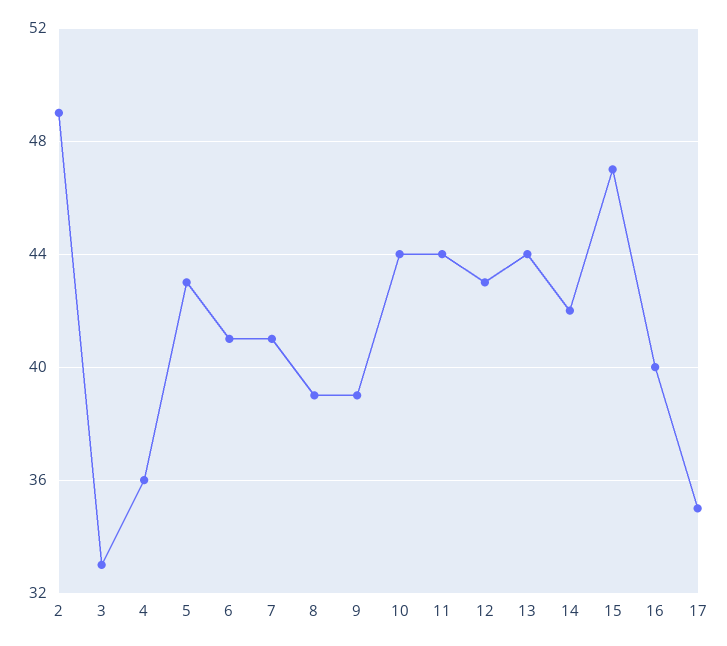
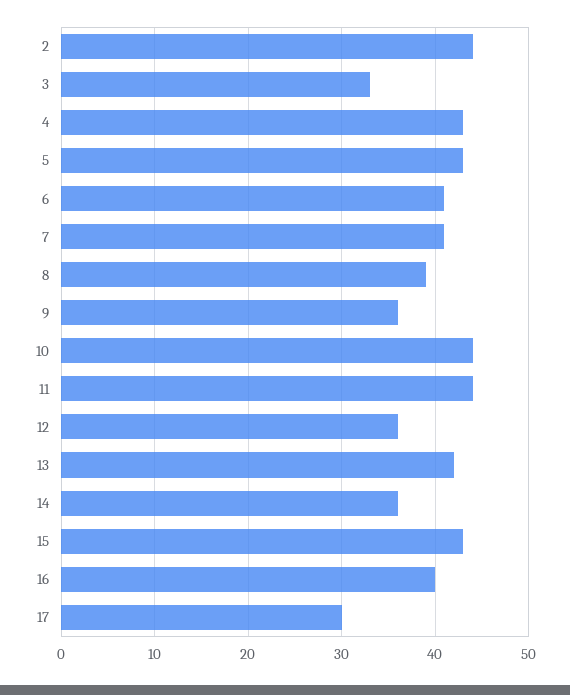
  {
-   "2": 49,
+   "2": 44,
    "3": 33,
-   "4": 36,
+   "4": 43,
    "5": 43,
    "6": 41,
    "7": 41,
    "8": 39,
-   "9": 39,
+   "9": 36,
    "10": 44,
    "11": 44,
-   "12": 43,
+   "12": 36,
-   "13": 44,
+   "13": 42,
-   "14": 42,
+   "14": 36,
-   "15": 47,
+   "15": 43,
    "16": 40,
-   "17": 35
+   "17": 30
  }

